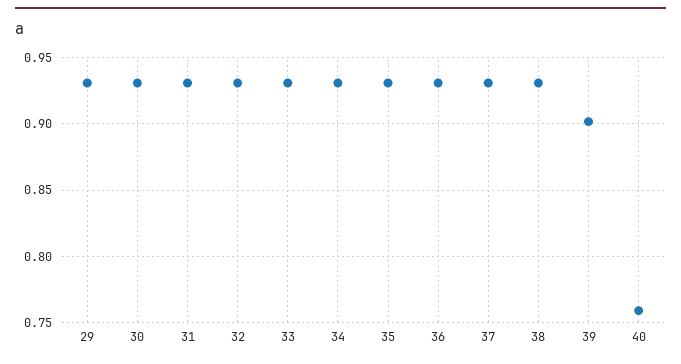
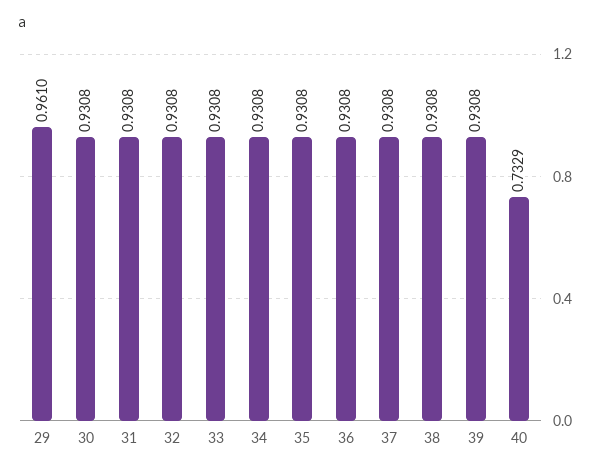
  {
-   "29": 0.93,
+   "29": 0.961,
    "30": 0.9308,
    "31": 0.9308,
    "32": 0.9308,
    "33": 0.9308,
    "34": 0.9308,
    "35": 0.9308,
    "36": 0.9308,
    "37": 0.9308,
    "38": 0.9308,
-   "39": 0.9,
+   "39": 0.9308,
-   "40": 0.76
+   "40": 0.7329
  }

